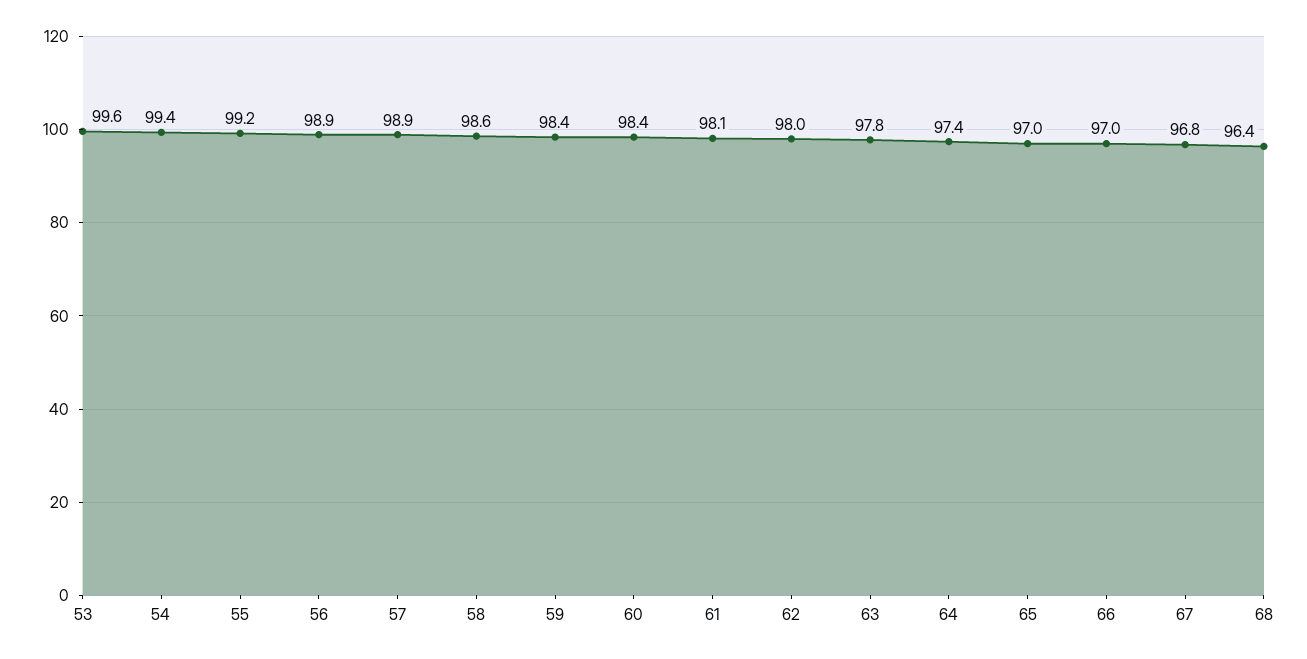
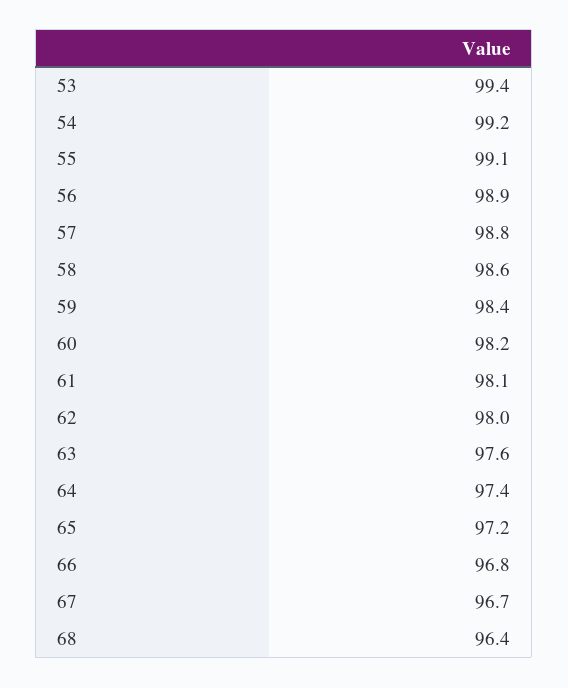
  {
-   "53": 99.6,
+   "53": 99.4,
-   "54": 99.4,
+   "54": 99.2,
-   "55": 99.2,
+   "55": 99.1,
    "56": 98.9,
-   "57": 98.9,
+   "57": 98.8,
    "58": 98.6,
    "59": 98.4,
-   "60": 98.4,
+   "60": 98.2,
    "61": 98.1,
    "62": 98,
-   "63": 97.8,
+   "63": 97.6,
    "64": 97.4,
-   "65": 97,
+   "65": 97.2,
-   "66": 97,
+   "66": 96.8,
-   "67": 96.8,
+   "67": 96.7,
    "68": 96.4
  }

